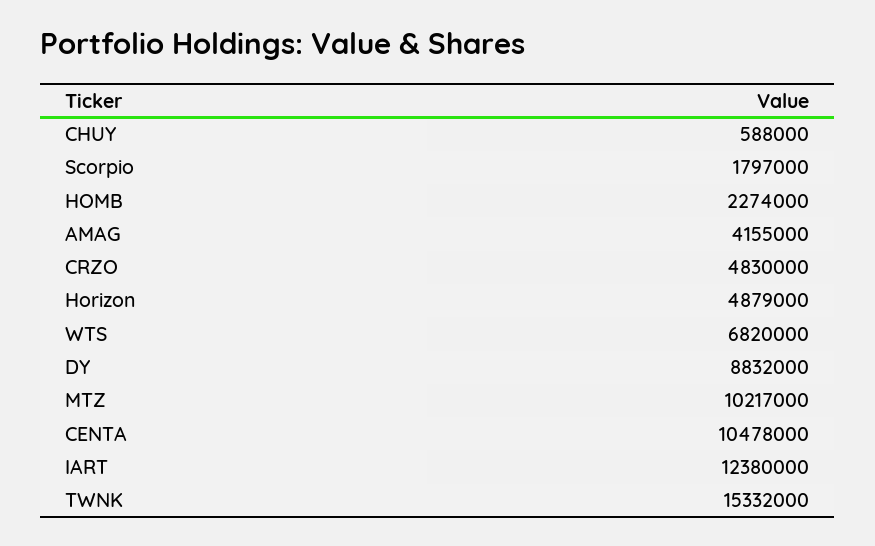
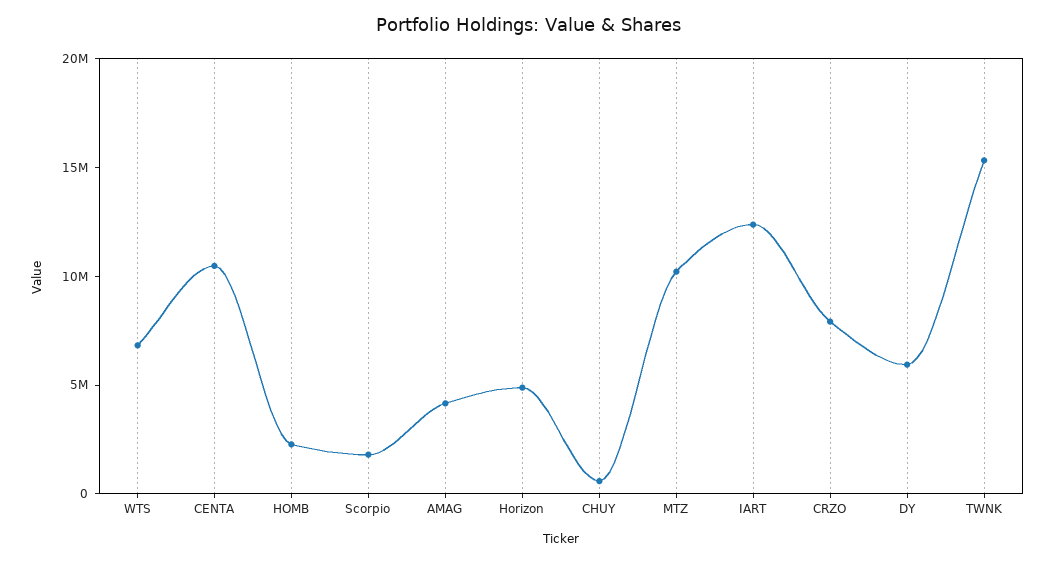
  {
    "CHUY": 588000,
    "Scorpio": 1797000,
    "HOMB": 2274000,
    "AMAG": 4155000,
-   "CRZO": 4830000,
+   "CRZO": 8000000,
    "Horizon": 4879000,
    "WTS": 6820000,
-   "DY": 8832000,
+   "DY": 6000000,
    "MTZ": 10217000,
    "CENTA": 10478000,
    "IART": 12380000,
    "TWNK": 15332000
  }

